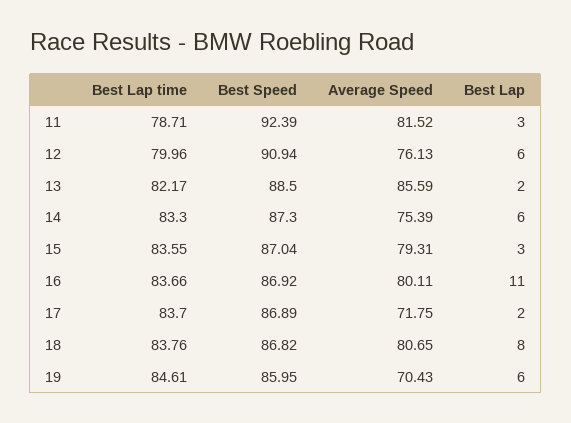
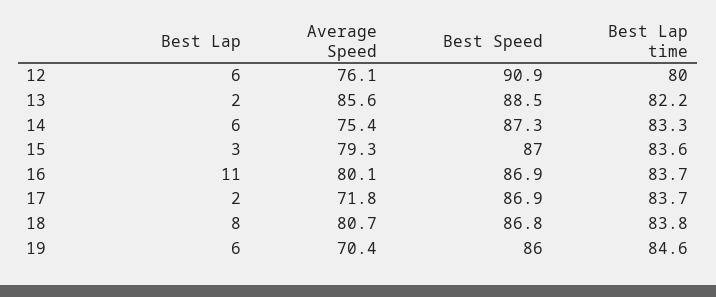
  {
    "Best Lap time": {
-     "11": 78.71,
      "12": 79.96,
      "13": 82.17,
      "14": 83.3,
      "15": 83.55,
      "16": 83.66,
      "17": 83.7,
      "18": 83.76,
      "19": 84.61
    },
    "Best Speed": {
-     "11": 92.39,
      "12": 90.94,
      "13": 88.5,
      "14": 87.3,
      "15": 87.04,
      "16": 86.92,
      "17": 86.89,
      "18": 86.82,
      "19": 85.95
    },
    "Average Speed": {
-     "11": 81.52,
      "12": 76.13,
      "13": 85.59,
      "14": 75.39,
      "15": 79.31,
      "16": 80.11,
      "17": 71.75,
      "18": 80.65,
      "19": 70.43
    },
    "Best Lap": {
-     "11": 3,
      "12": 6,
      "13": 2,
      "14": 6,
      "15": 3,
      "16": 11,
      "17": 2,
      "18": 8,
      "19": 6
    }
  }

